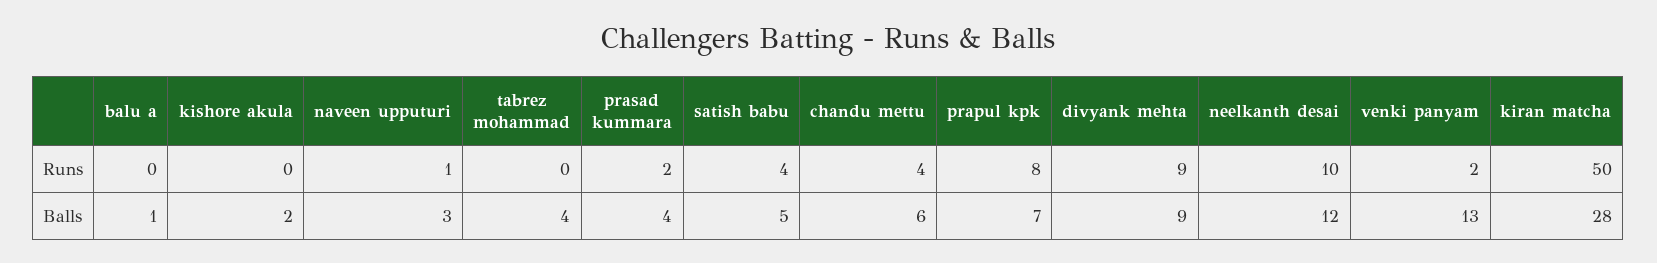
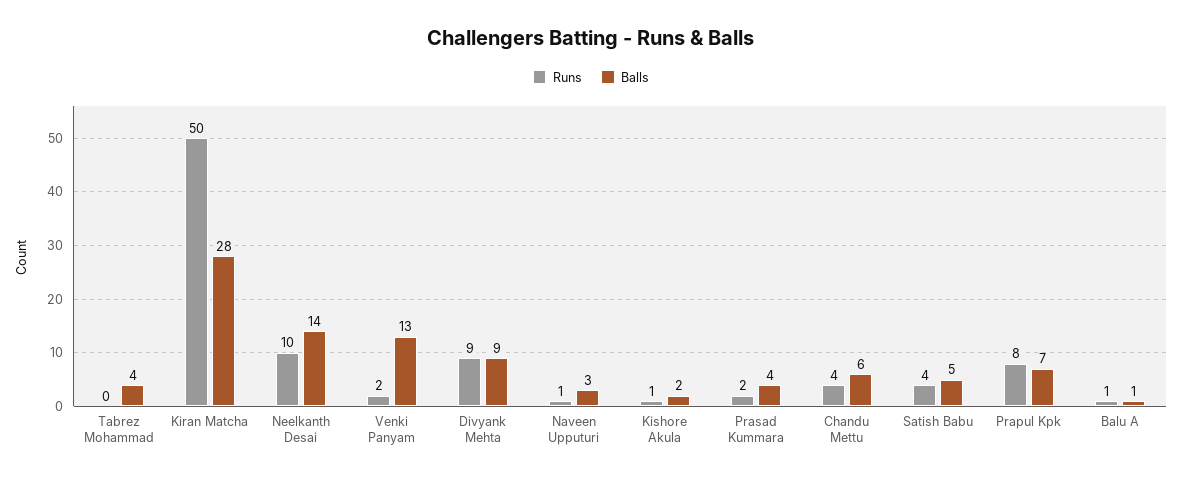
  {
    "Runs": {
-     "balu a": 0,
+     "balu a": 1,
-     "kishore akula": 0,
+     "kishore akula": 1,
      "naveen upputuri": 1,
      "tabrez mohammad": 0,
      "prasad kummara": 2,
      "satish babu": 4,
      "chandu mettu": 4,
      "prapul kpk": 8,
      "divyank mehta": 9,
      "neelkanth desai": 10,
      "venki panyam": 2,
      "kiran matcha": 50
    },
    "Balls": {
      "balu a": 1,
      "kishore akula": 2,
      "naveen upputuri": 3,
      "tabrez mohammad": 4,
      "prasad kummara": 4,
      "satish babu": 5,
      "chandu mettu": 6,
      "prapul kpk": 7,
      "divyank mehta": 9,
-     "neelkanth desai": 12,
+     "neelkanth desai": 14,
      "venki panyam": 13,
      "kiran matcha": 28
    }
  }

